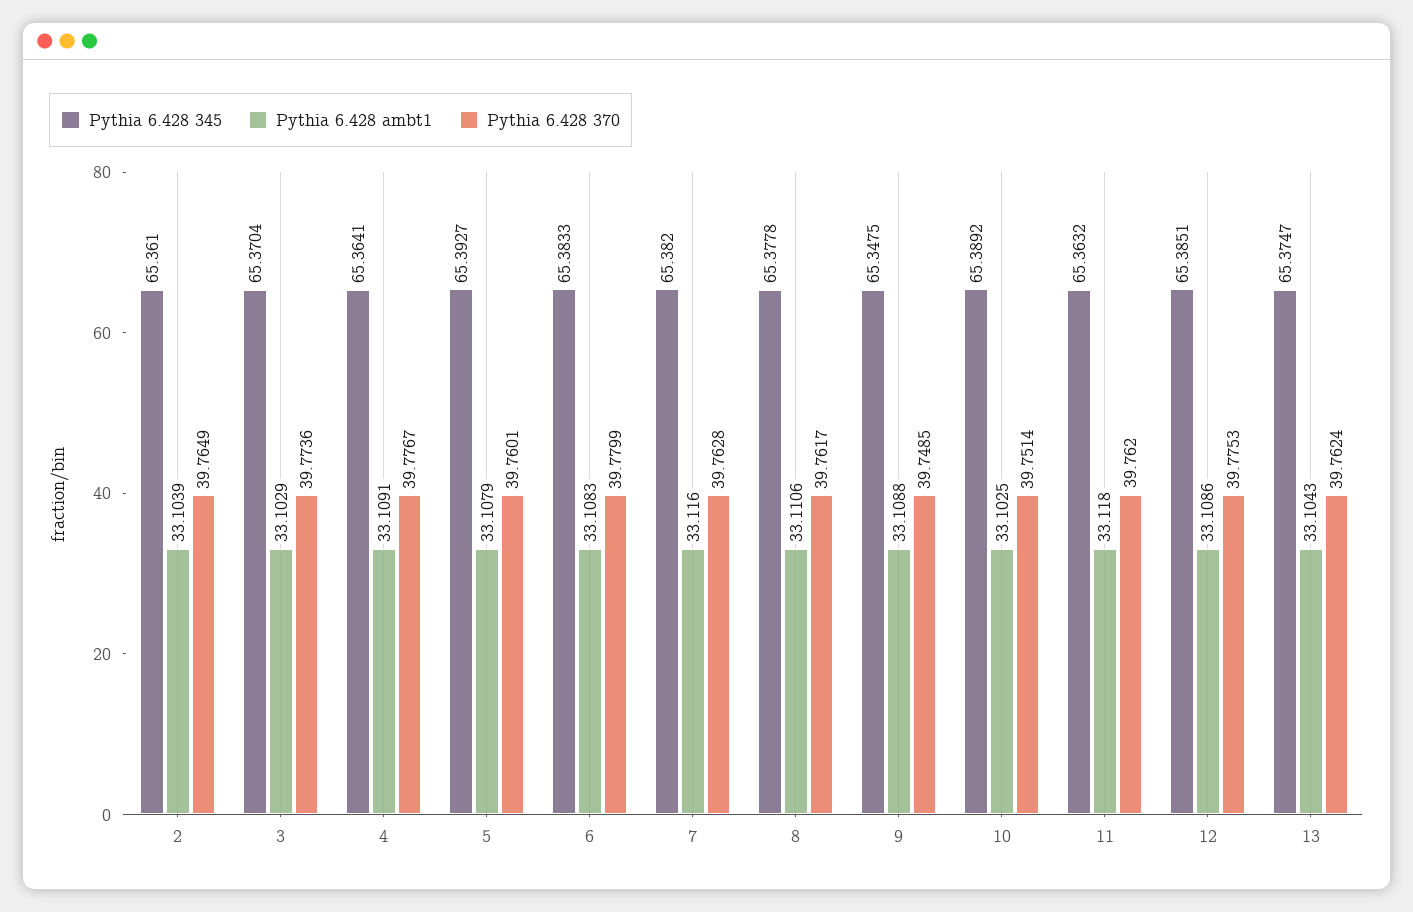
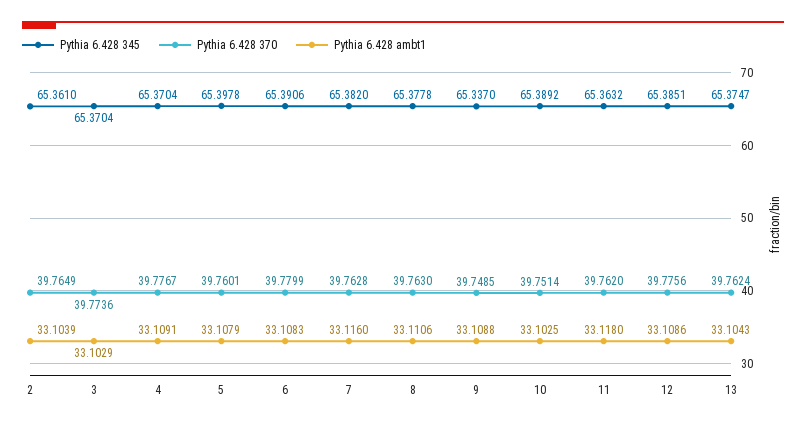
  {
    "Pythia 6.428 345": {
      "2": 65.361,
      "3": 65.3704,
-     "4": 65.3641,
+     "4": 65.3704,
-     "5": 65.3927,
+     "5": 65.3978,
-     "6": 65.3833,
+     "6": 65.3906,
      "7": 65.382,
      "8": 65.3778,
-     "9": 65.3475,
+     "9": 65.337,
      "10": 65.3892,
      "11": 65.3632,
      "12": 65.3851,
      "13": 65.3747
    },
    "Pythia 6.428 ambt1": {
      "2": 33.1039,
      "3": 33.1029,
      "4": 33.1091,
      "5": 33.1079,
      "6": 33.1083,
      "7": 33.116,
      "8": 33.1106,
      "9": 33.1088,
      "10": 33.1025,
      "11": 33.118,
      "12": 33.1086,
      "13": 33.1043
    },
    "Pythia 6.428 370": {
      "2": 39.7649,
      "3": 39.7736,
      "4": 39.7767,
      "5": 39.7601,
      "6": 39.7799,
      "7": 39.7628,
-     "8": 39.7617,
+     "8": 39.763,
      "9": 39.7485,
      "10": 39.7514,
      "11": 39.762,
-     "12": 39.7753,
+     "12": 39.7756,
      "13": 39.7624
    }
  }

